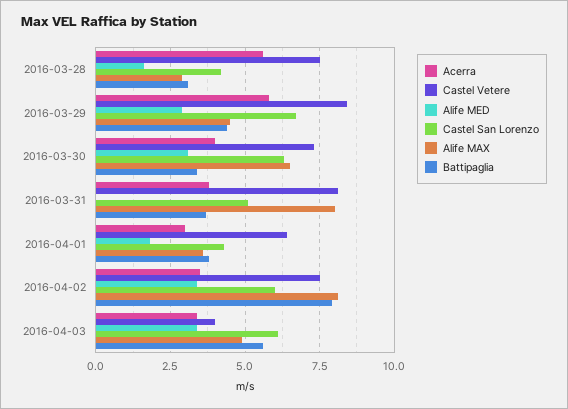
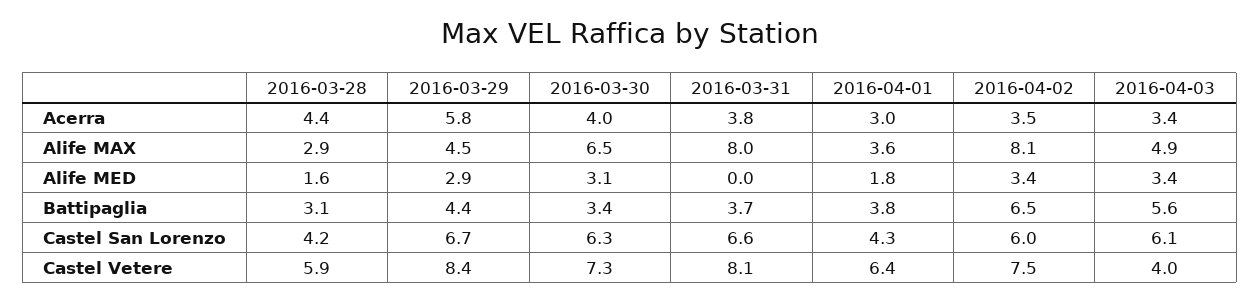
  {
    "Acerra": {
-     "2016-03-28": 5.5,
+     "2016-03-28": 4.4,
      "2016-03-29": 5.8,
      "2016-03-30": 4,
      "2016-03-31": 3.8,
      "2016-04-01": 3,
      "2016-04-02": 3.5,
      "2016-04-03": 3.4
    },
    "Castel Vetere": {
-     "2016-03-28": 7.5,
+     "2016-03-28": 5.9,
      "2016-03-29": 8.4,
      "2016-03-30": 7.3,
      "2016-03-31": 8.1,
      "2016-04-01": 6.4,
      "2016-04-02": 7.5,
      "2016-04-03": 4
    },
    "Alife MED": {
      "2016-03-28": 1.6,
      "2016-03-29": 2.9,
      "2016-03-30": 3.1,
      "2016-03-31": 0,
      "2016-04-01": 1.8,
      "2016-04-02": 3.4,
      "2016-04-03": 3.4
    },
    "Castel San Lorenzo": {
      "2016-03-28": 4.2,
      "2016-03-29": 6.7,
      "2016-03-30": 6.3,
-     "2016-03-31": 5,
+     "2016-03-31": 6.6,
      "2016-04-01": 4.3,
      "2016-04-02": 6,
      "2016-04-03": 6.1
    },
    "Alife MAX": {
      "2016-03-28": 2.9,
      "2016-03-29": 4.5,
      "2016-03-30": 6.5,
      "2016-03-31": 8,
      "2016-04-01": 3.6,
      "2016-04-02": 8.1,
      "2016-04-03": 4.9
    },
    "Battipaglia": {
      "2016-03-28": 3.1,
      "2016-03-29": 4.4,
      "2016-03-30": 3.4,
      "2016-03-31": 3.7,
      "2016-04-01": 3.8,
-     "2016-04-02": 8,
+     "2016-04-02": 6.5,
      "2016-04-03": 5.6
    }
  }

